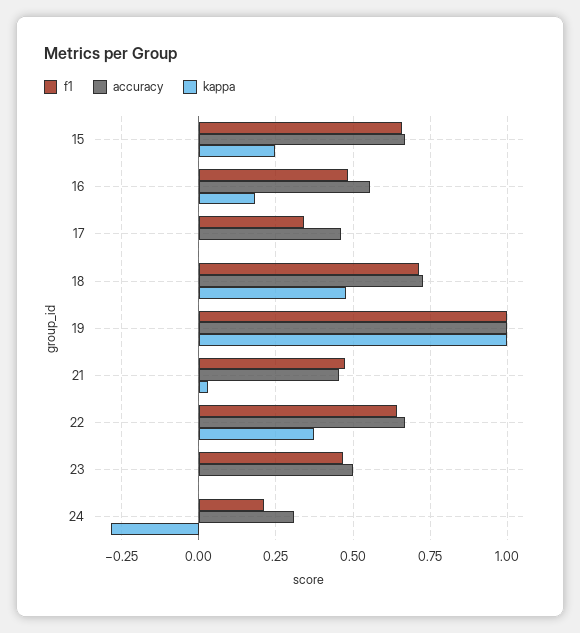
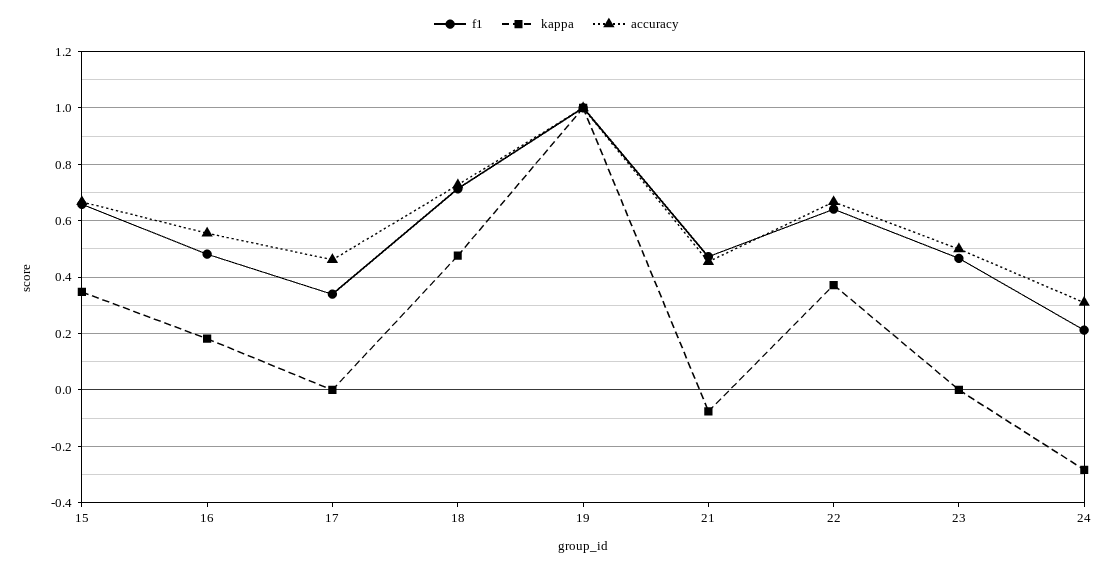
  {
    "f1": {
      "15": 0.65,
      "16": 0.475,
      "17": 0.35,
      "18": 0.725,
      "19": 1,
      "21": 0.475,
      "22": 0.65,
      "23": 0.475,
      "24": 0.2
    },
    "accuracy": {
      "15": 0.675,
      "16": 0.55,
      "17": 0.45,
      "18": 0.725,
      "19": 1,
      "21": 0.45,
      "22": 0.675,
      "23": 0.5,
      "24": 0.3
    },
    "kappa": {
-     "15": 0.25,
+     "15": 0.35,
      "16": 0.175,
      "17": 0,
      "18": 0.475,
      "19": 1,
-     "21": 0.025,
+     "21": -0.075,
      "22": 0.375,
      "23": 0,
      "24": -0.275
    }
  }

